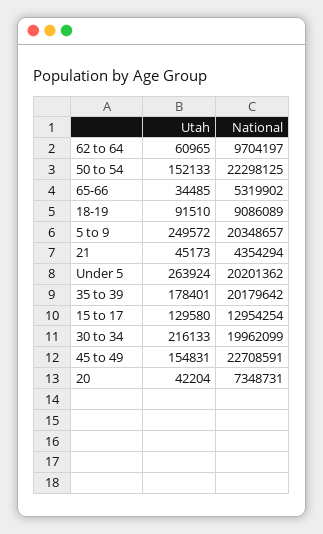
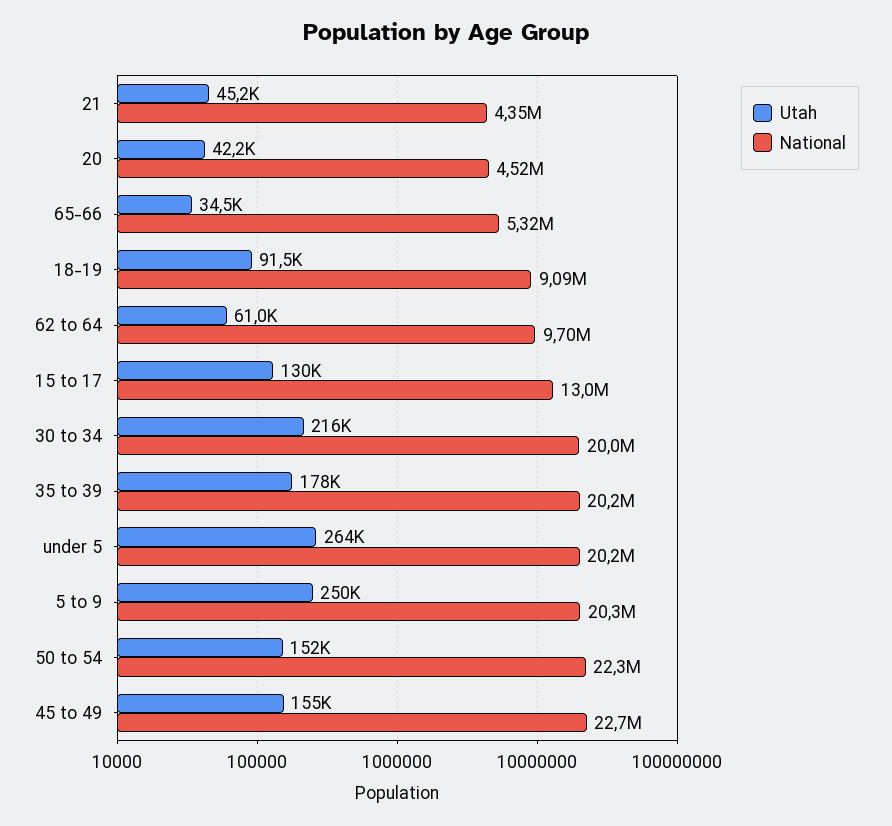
  {
    "Utah": {
      "62 to 64": 60965,
      "50 to 54": 152133,
      "65-66": 34485,
      "18-19": 91510,
      "5 to 9": 249572,
      "21": 45173,
      "Under 5": 263924,
      "35 to 39": 178401,
      "15 to 17": 129580,
      "30 to 34": 216133,
      "45 to 49": 154831,
      "20": 42204
    },
    "National": {
      "62 to 64": 9704197,
      "50 to 54": 22298125,
      "65-66": 5319902,
      "18-19": 9086089,
      "5 to 9": 20348657,
      "21": 4354294,
      "Under 5": 20201362,
      "35 to 39": 20179642,
      "15 to 17": 12954254,
      "30 to 34": 19962099,
      "45 to 49": 22708591,
-     "20": 7348731
+     "20": 4520000
    }
  }

